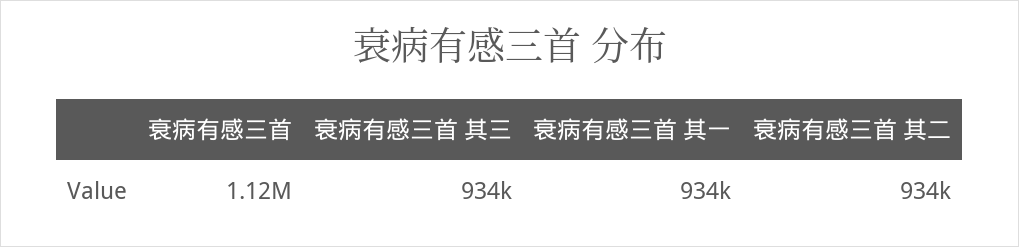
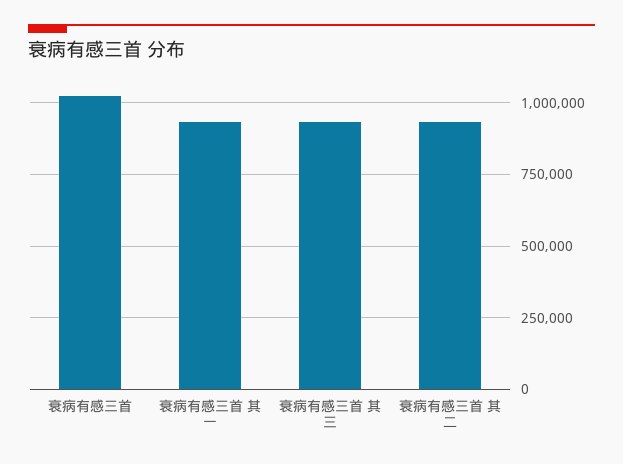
  {
-   "衰病有感三首": 1120000,
+   "衰病有感三首": 1025000,
    "衰病有感三首 其三": 934000,
    "衰病有感三首 其一": 934000,
    "衰病有感三首 其二": 934000
  }

